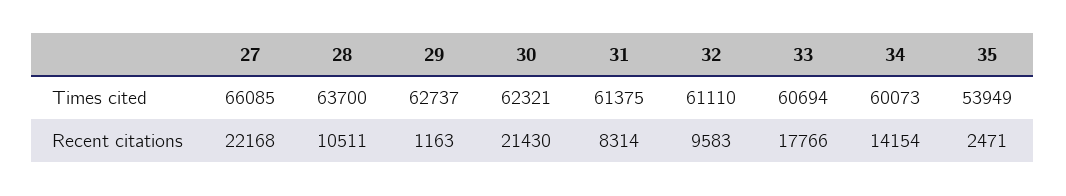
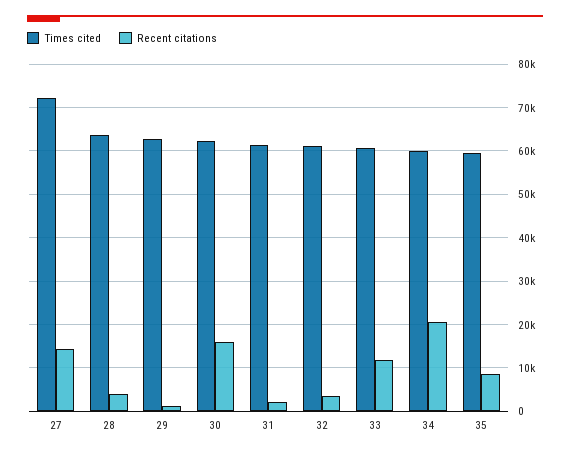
  {
    "Times cited": {
-     "27": 66085,
+     "27": 72000,
      "28": 63700,
      "29": 62737,
      "30": 62321,
      "31": 61375,
      "32": 61110,
      "33": 60694,
      "34": 60073,
-     "35": 53949
+     "35": 60000
    },
    "Recent citations": {
-     "27": 22168,
+     "27": 14000,
-     "28": 10511,
+     "28": 4000,
      "29": 1163,
-     "30": 21430,
+     "30": 16000,
-     "31": 8314,
+     "31": 2000,
-     "32": 9583,
+     "32": 4000,
-     "33": 17766,
+     "33": 12000,
-     "34": 14154,
+     "34": 20000,
-     "35": 2471
+     "35": 8000
    }
  }

